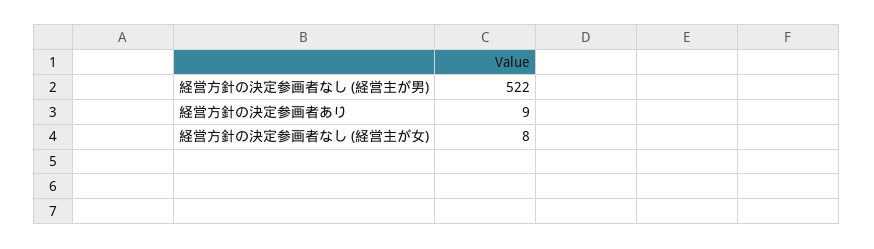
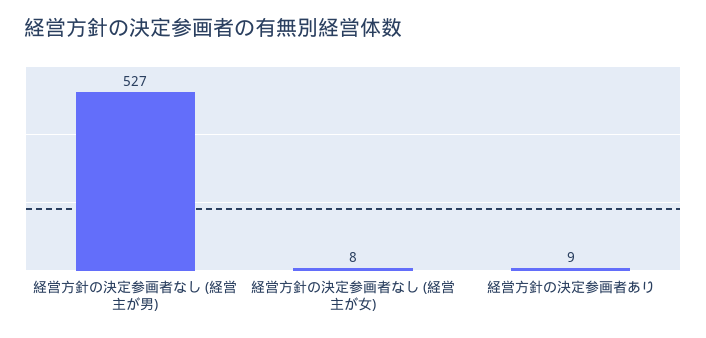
  {
-   "経営方針の決定参画者なし (経営主が男)": 522,
+   "経営方針の決定参画者なし (経営主が男)": 527,
    "経営方針の決定参画者あり": 9,
    "経営方針の決定参画者なし (経営主が女)": 8
  }

